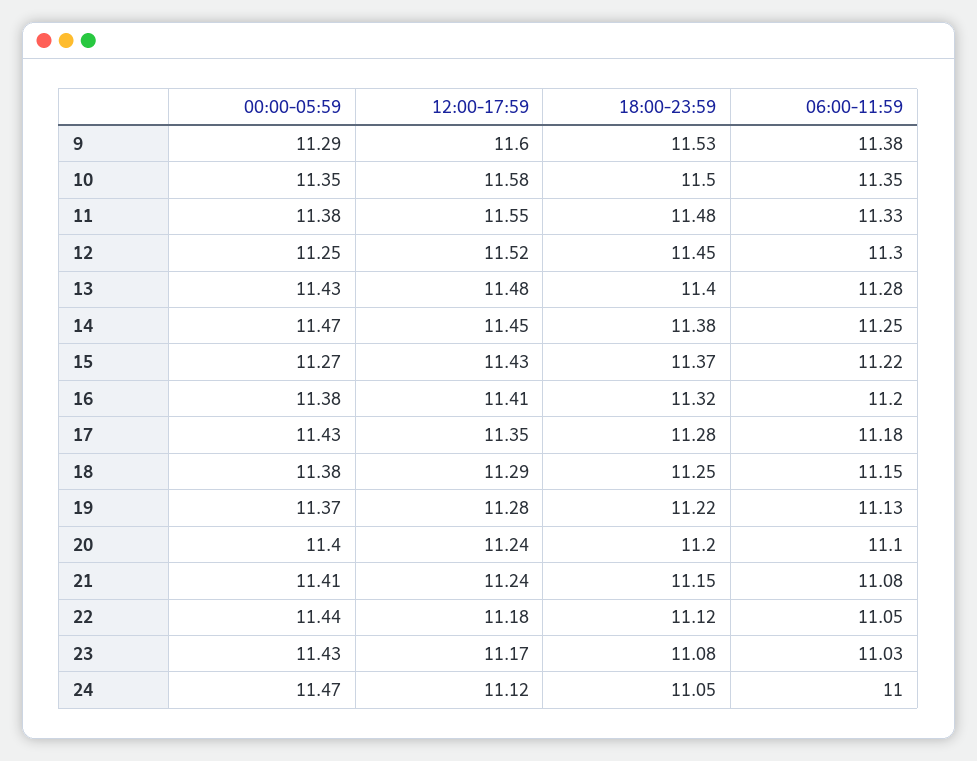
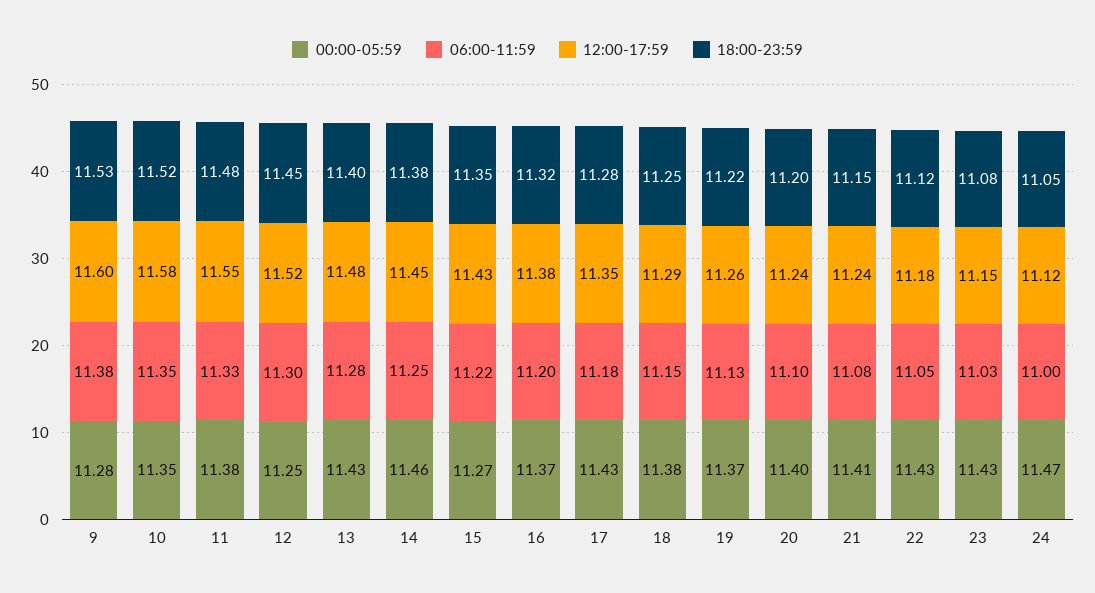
  {
    "00:00-05:59": {
-     "9": 11.29,
+     "9": 11.28,
      "10": 11.35,
      "11": 11.38,
      "12": 11.25,
      "13": 11.43,
-     "14": 11.47,
+     "14": 11.46,
      "15": 11.27,
-     "16": 11.38,
+     "16": 11.37,
      "17": 11.43,
      "18": 11.38,
      "19": 11.37,
      "20": 11.4,
      "21": 11.41,
-     "22": 11.44,
+     "22": 11.43,
      "23": 11.43,
      "24": 11.47
    },
    "12:00-17:59": {
      "9": 11.6,
      "10": 11.58,
      "11": 11.55,
      "12": 11.52,
      "13": 11.48,
      "14": 11.45,
      "15": 11.43,
-     "16": 11.41,
+     "16": 11.38,
      "17": 11.35,
      "18": 11.29,
-     "19": 11.28,
+     "19": 11.26,
      "20": 11.24,
      "21": 11.24,
      "22": 11.18,
-     "23": 11.17,
+     "23": 11.15,
      "24": 11.12
    },
    "18:00-23:59": {
      "9": 11.53,
-     "10": 11.5,
+     "10": 11.52,
      "11": 11.48,
      "12": 11.45,
      "13": 11.4,
      "14": 11.38,
-     "15": 11.37,
+     "15": 11.35,
      "16": 11.32,
      "17": 11.28,
      "18": 11.25,
      "19": 11.22,
      "20": 11.2,
      "21": 11.15,
      "22": 11.12,
      "23": 11.08,
      "24": 11.05
    },
    "06:00-11:59": {
      "9": 11.38,
      "10": 11.35,
      "11": 11.33,
      "12": 11.3,
      "13": 11.28,
      "14": 11.25,
      "15": 11.22,
      "16": 11.2,
      "17": 11.18,
      "18": 11.15,
      "19": 11.13,
      "20": 11.1,
      "21": 11.08,
      "22": 11.05,
      "23": 11.03,
      "24": 11
    }
  }

